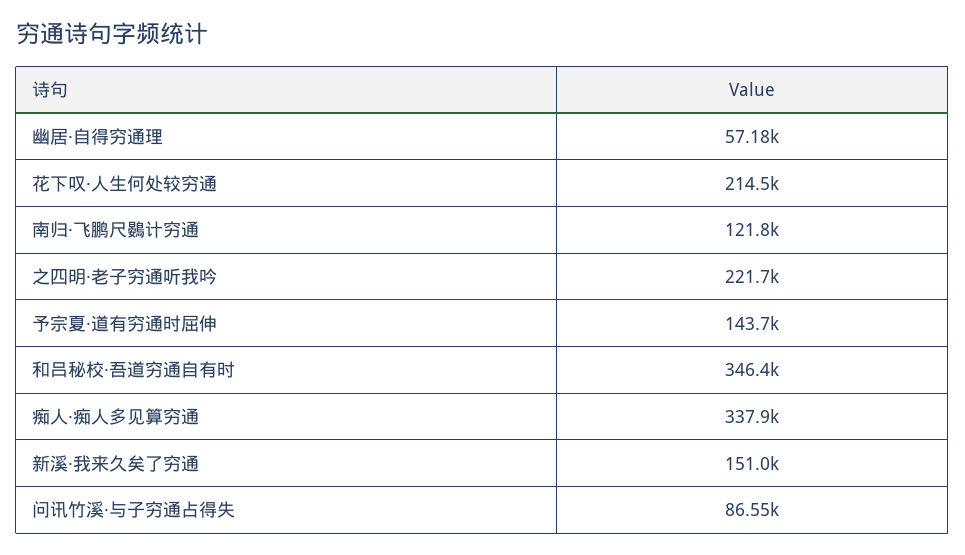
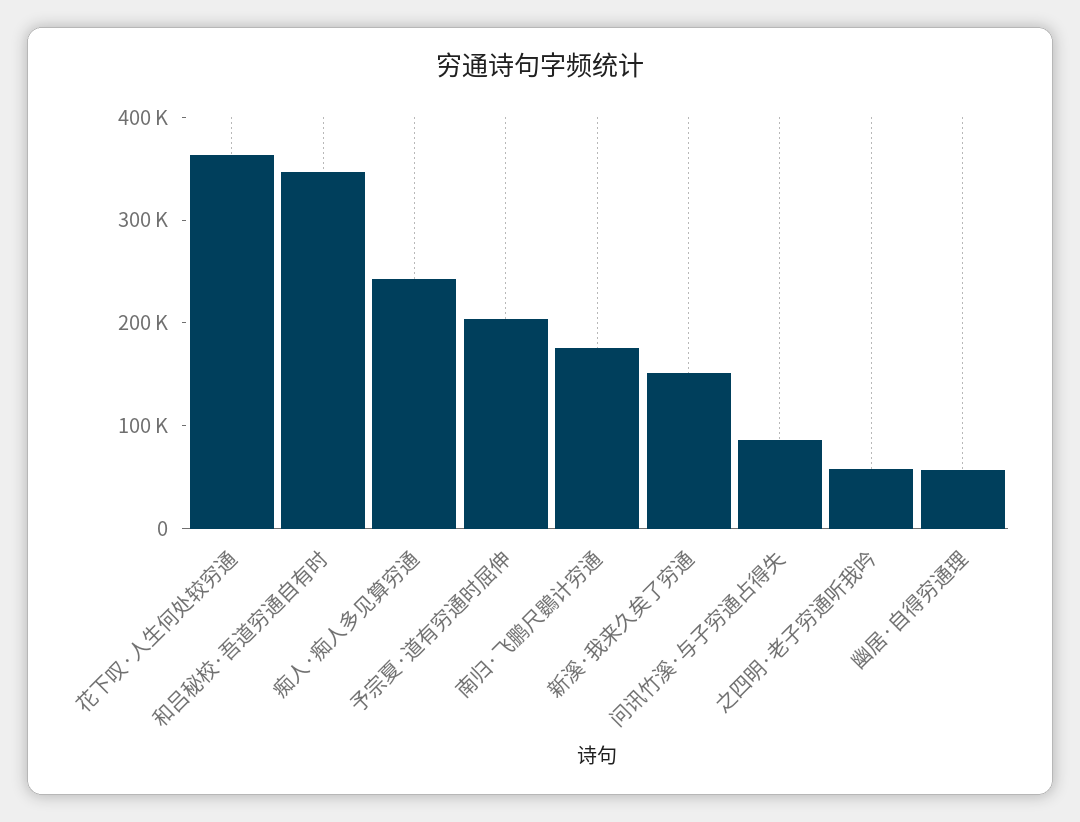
  {
    "幽居·自得穷通理": 57180,
-   "花下叹·人生何处较穷通": 214500,
+   "花下叹·人生何处较穷通": 360000,
-   "南归·飞鹏尺鷃计穷通": 121800,
+   "南归·飞鹏尺鷃计穷通": 180000,
-   "之四明·老子穷通听我吟": 221700,
+   "之四明·老子穷通听我吟": 60000,
-   "予宗夏·道有穷通时屈伸": 143700,
+   "予宗夏·道有穷通时屈伸": 200000,
    "和吕秘校·吾道穷通自有时": 346400,
-   "痴人·痴人多见算穷通": 337900,
+   "痴人·痴人多见算穷通": 240000,
    "新溪·我来久矣了穷通": 151000,
    "问讯竹溪·与子穷通占得失": 86550
  }

